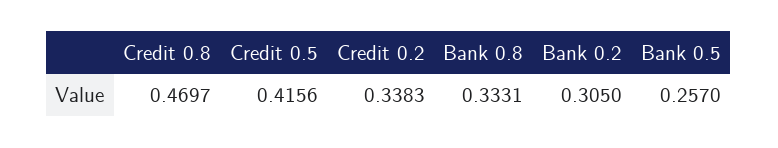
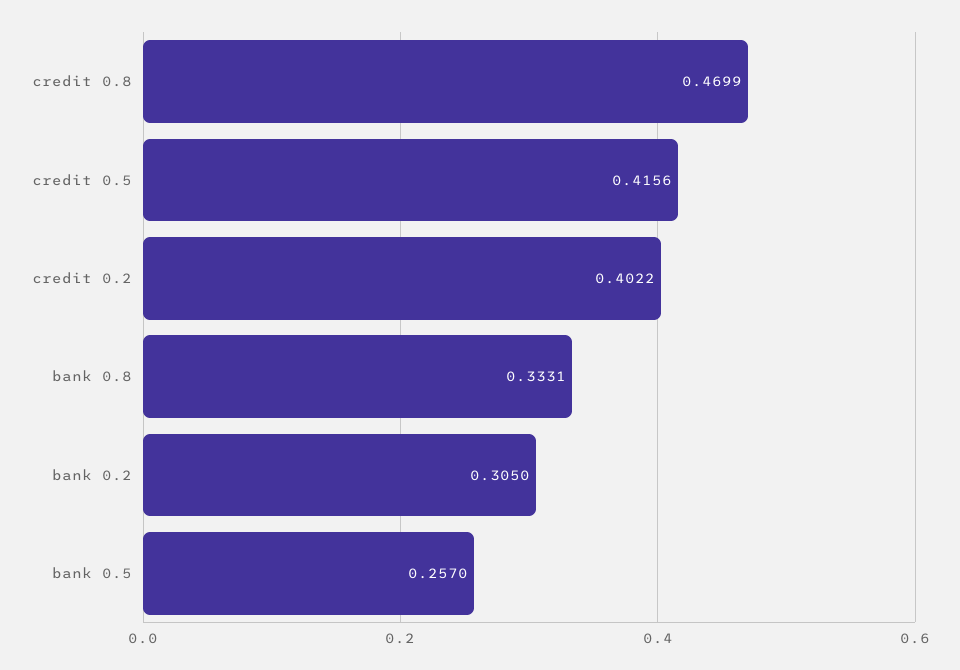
  {
-   "Credit 0.8": 0.4697,
+   "Credit 0.8": 0.4699,
    "Credit 0.5": 0.4156,
-   "Credit 0.2": 0.3383,
+   "Credit 0.2": 0.4022,
    "Bank 0.8": 0.3331,
    "Bank 0.2": 0.305,
    "Bank 0.5": 0.257
  }

